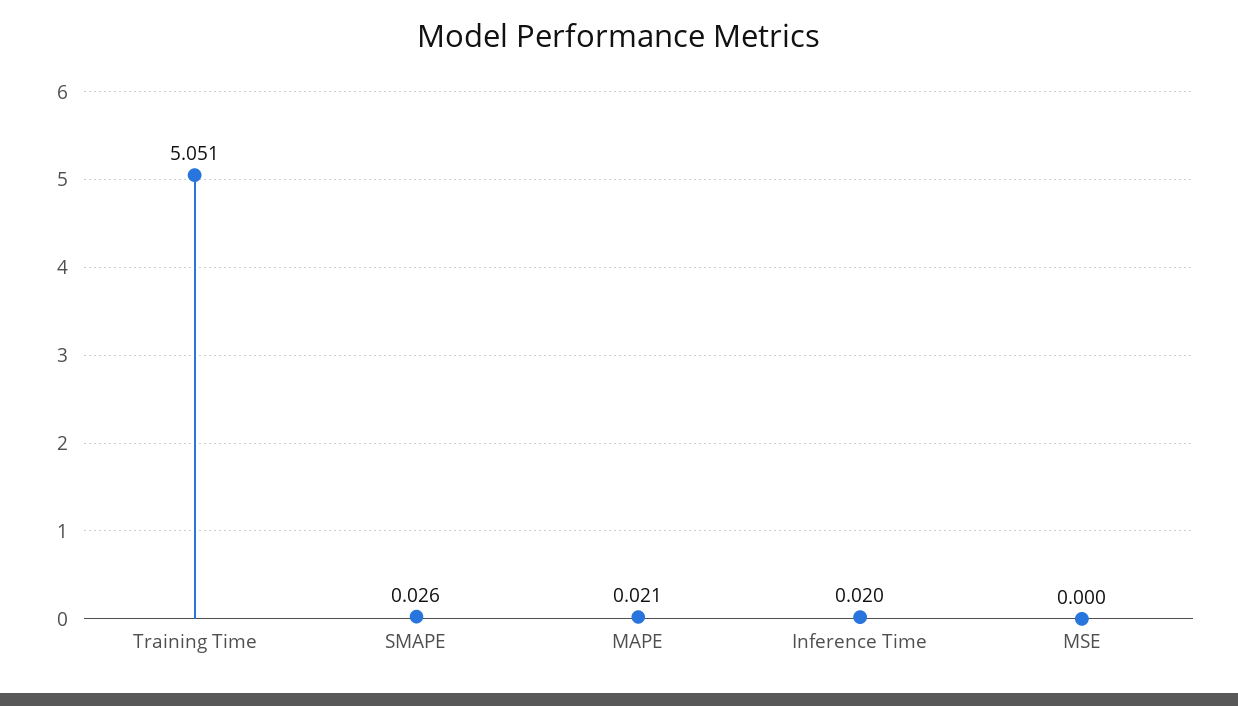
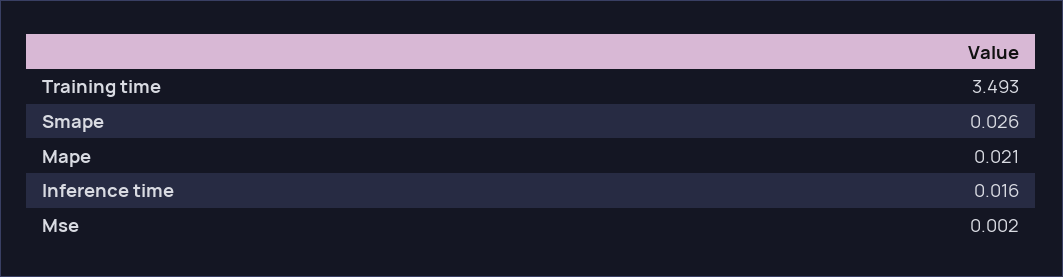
  {
-   "Training Time": 5.051,
+   "Training Time": 3.493,
    "SMAPE": 0.026,
    "MAPE": 0.021,
-   "Inference Time": 0.02,
+   "Inference Time": 0.016,
-   "MSE": 0
+   "MSE": 0.002
  }

